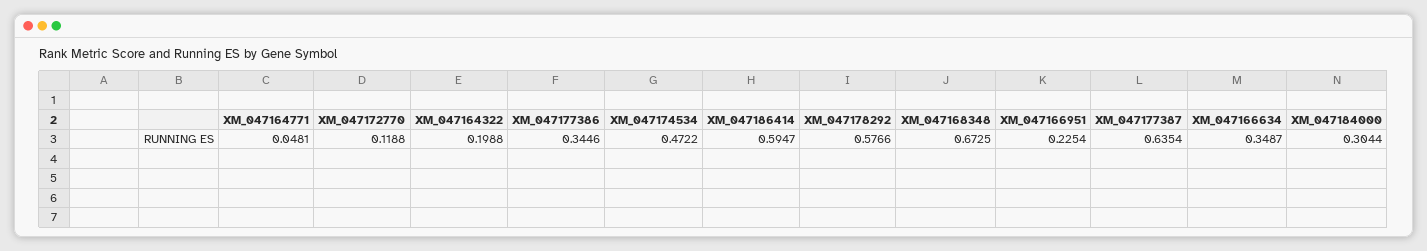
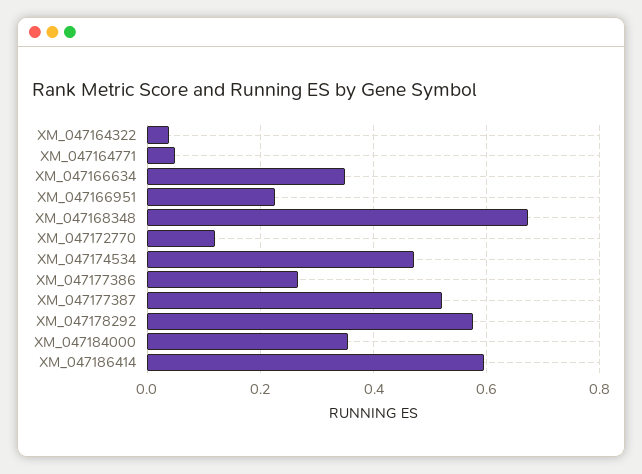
  {
    "XM_047164771": 0.0481,
    "XM_047172770": 0.1188,
-   "XM_047164322": 0.1988,
+   "XM_047164322": 0.04,
-   "XM_047177386": 0.3446,
+   "XM_047177386": 0.26,
    "XM_047174534": 0.4722,
    "XM_047186414": 0.5947,
    "XM_047178292": 0.5766,
    "XM_047168348": 0.6725,
    "XM_047166951": 0.2254,
-   "XM_047177387": 0.6354,
+   "XM_047177387": 0.52,
    "XM_047166634": 0.3487,
-   "XM_047184000": 0.3044
+   "XM_047184000": 0.36
  }

